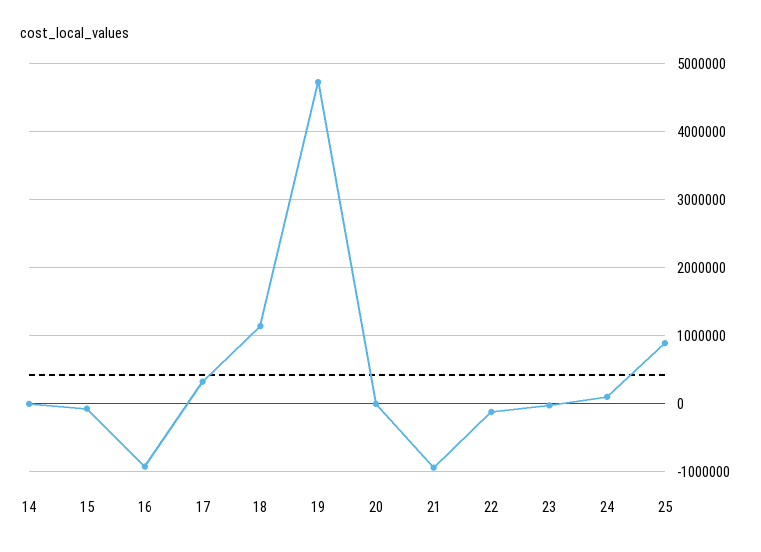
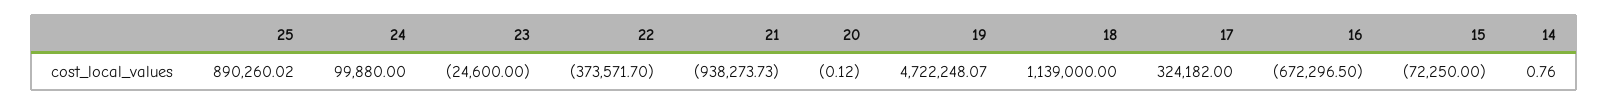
  {
    "14": 0.76,
    "15": -72250,
-   "16": -900000,
+   "16": -672296.5,
    "17": 324182,
    "18": 1139000,
    "19": 4722248.07,
    "20": -0.12,
    "21": -938273.73,
-   "22": -100000,
+   "22": -373571.7,
    "23": -24600,
    "24": 99880,
    "25": 890260.02
  }

